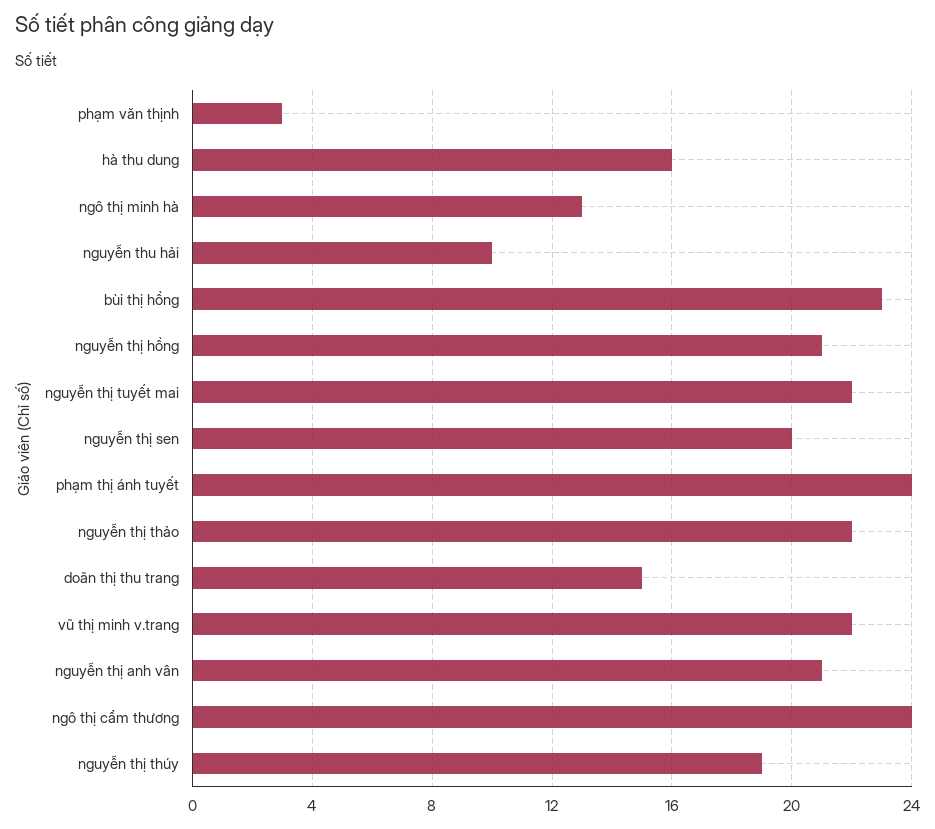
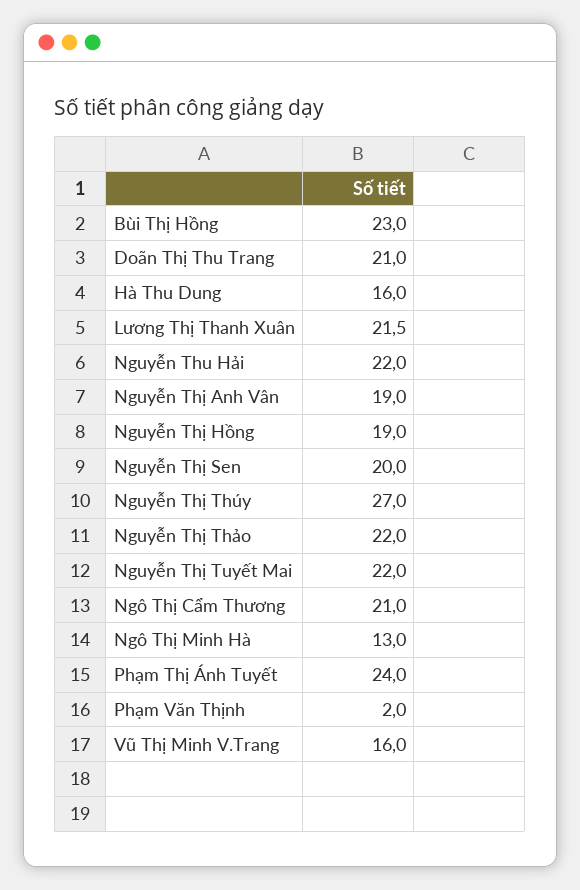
  {
-   "phạm văn thịnh": 3,
+   "phạm văn thịnh": 2,
    "hà thu dung": 16,
    "ngô thị minh hà": 13,
-   "nguyễn thu hải": 10,
+   "nguyễn thu hải": 22,
    "bùi thị hồng": 23,
-   "nguyễn thị hồng": 21,
+   "nguyễn thị hồng": 19,
    "nguyễn thị tuyết mai": 22,
    "nguyễn thị sen": 20,
    "phạm thị ánh tuyết": 24,
    "nguyễn thị thảo": 22,
-   "doãn thị thu trang": 15,
+   "doãn thị thu trang": 21,
-   "vũ thị minh v.trang": 22,
+   "vũ thị minh v.trang": 16,
-   "nguyễn thị anh vân": 21,
+   "nguyễn thị anh vân": 19,
-   "ngô thị cẩm thương": 24,
+   "ngô thị cẩm thương": 21,
-   "nguyễn thị thúy": 19
+   "nguyễn thị thúy": 27,
+   "Lương Thị Thanh Xuân": 21.5
  }

